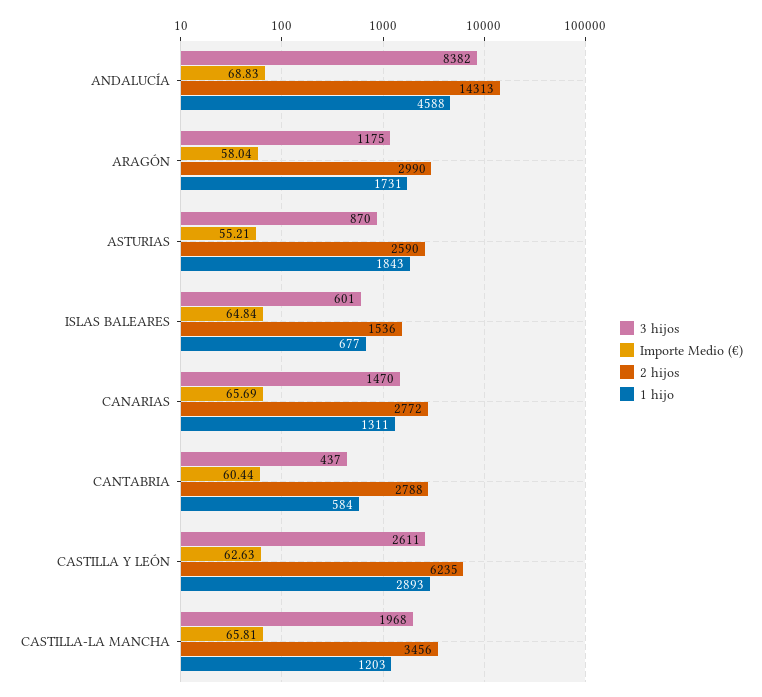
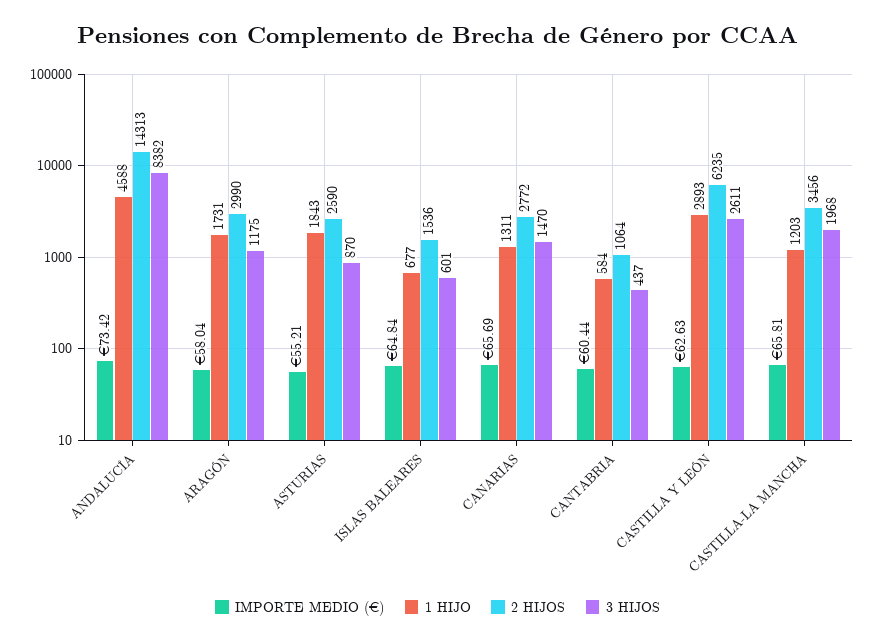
  {
    "3 hijos": {
      "ANDALUCÍA": 8382,
      "ARAGÓN": 1175,
      "ASTURIAS": 870,
      "ISLAS BALEARES": 601,
      "CANARIAS": 1470,
      "CANTABRIA": 437,
      "CASTILLA Y LEÓN": 2611,
      "CASTILLA-LA MANCHA": 1968
    },
    "Importe Medio (€)": {
-     "ANDALUCÍA": 68.83,
+     "ANDALUCÍA": 73.42,
      "ARAGÓN": 58.04,
      "ASTURIAS": 55.21,
      "ISLAS BALEARES": 64.84,
      "CANARIAS": 65.69,
      "CANTABRIA": 60.44,
      "CASTILLA Y LEÓN": 62.63,
      "CASTILLA-LA MANCHA": 65.81
    },
    "2 hijos": {
      "ANDALUCÍA": 14313,
      "ARAGÓN": 2990,
      "ASTURIAS": 2590,
      "ISLAS BALEARES": 1536,
      "CANARIAS": 2772,
-     "CANTABRIA": 2788,
+     "CANTABRIA": 1064,
      "CASTILLA Y LEÓN": 6235,
      "CASTILLA-LA MANCHA": 3456
    },
    "1 hijo": {
      "ANDALUCÍA": 4588,
      "ARAGÓN": 1731,
      "ASTURIAS": 1843,
      "ISLAS BALEARES": 677,
      "CANARIAS": 1311,
      "CANTABRIA": 584,
      "CASTILLA Y LEÓN": 2893,
      "CASTILLA-LA MANCHA": 1203
    }
  }

